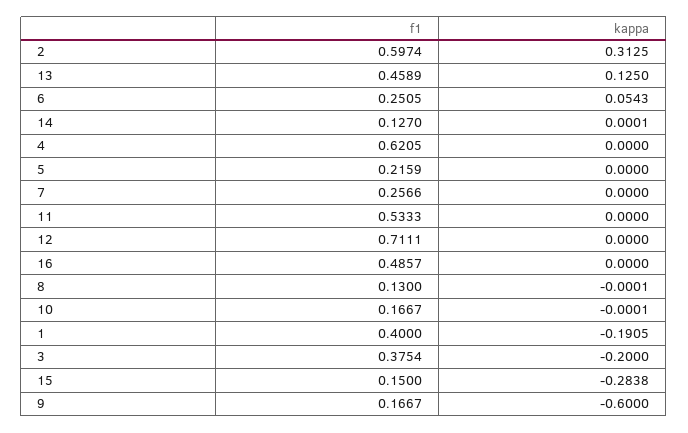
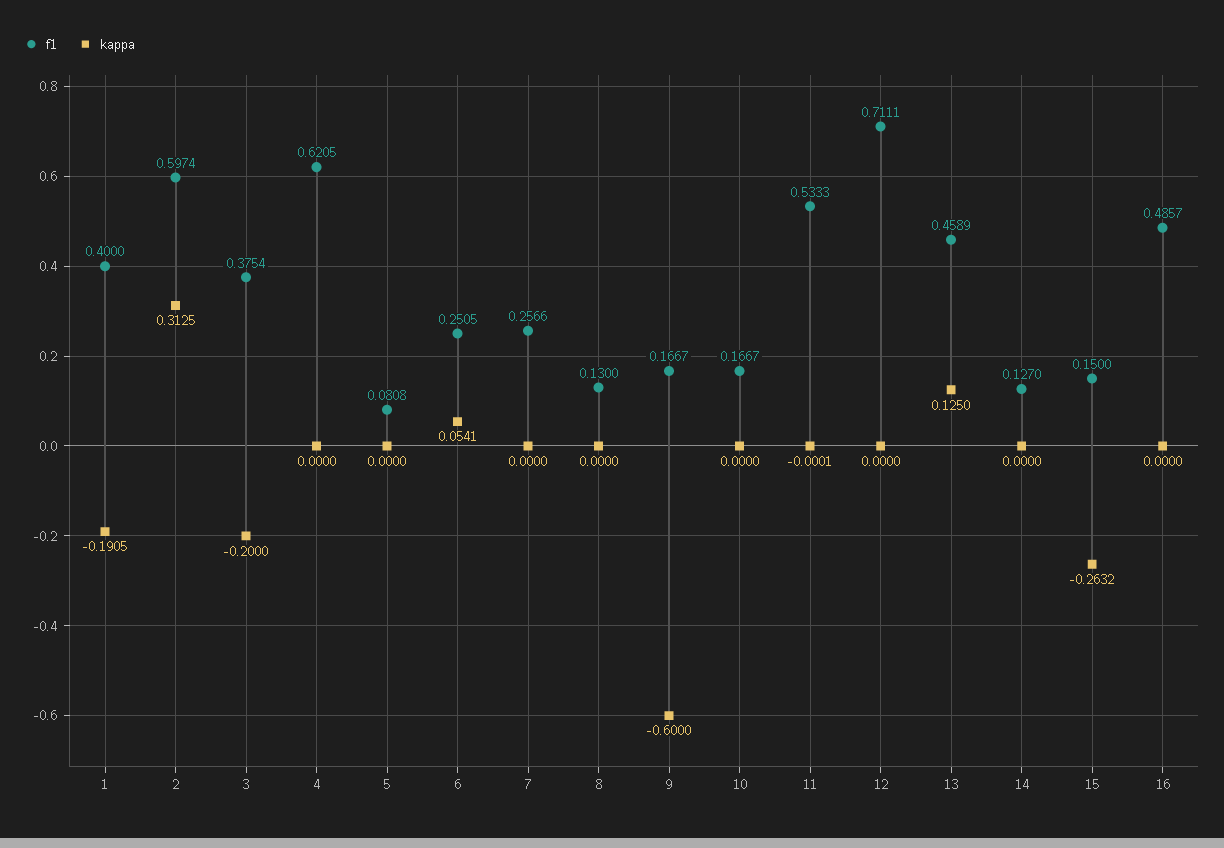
  {
    "f1": {
      "2": 0.5974,
      "13": 0.4589,
      "6": 0.2505,
      "14": 0.127,
      "4": 0.6205,
-     "5": 0.2159,
+     "5": 0.0808,
      "7": 0.2566,
      "11": 0.5333,
      "12": 0.7111,
      "16": 0.4857,
      "8": 0.13,
      "10": 0.1667,
      "1": 0.4,
      "3": 0.3754,
      "15": 0.15,
      "9": 0.1667
    },
    "kappa": {
      "2": 0.3125,
      "13": 0.125,
-     "6": 0.0543,
+     "6": 0.0541,
-     "14": 0.0001,
+     "14": 0,
      "4": 0,
      "5": 0,
      "7": 0,
-     "11": 0,
+     "11": -0.0001,
      "12": 0,
      "16": 0,
-     "8": -0.0001,
+     "8": 0,
-     "10": -0.0001,
+     "10": 0,
      "1": -0.1905,
      "3": -0.2,
-     "15": -0.2838,
+     "15": -0.2632,
      "9": -0.6
    }
  }

